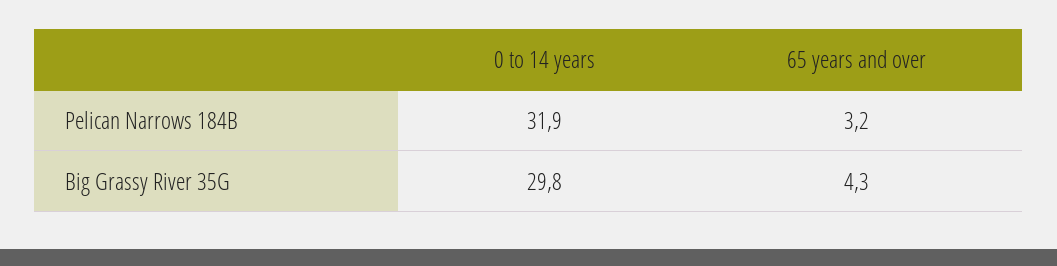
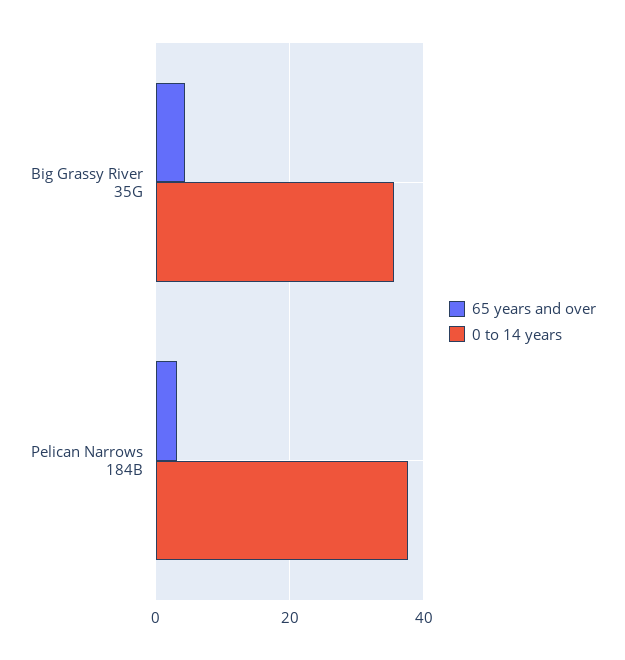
  {
    "0 to 14 years": {
-     "Pelican Narrows 184B": 31.9,
+     "Pelican Narrows 184B": 38,
-     "Big Grassy River 35G": 29.8
+     "Big Grassy River 35G": 36
    },
    "65 years and over": {
      "Pelican Narrows 184B": 3.2,
      "Big Grassy River 35G": 4.3
    }
  }

